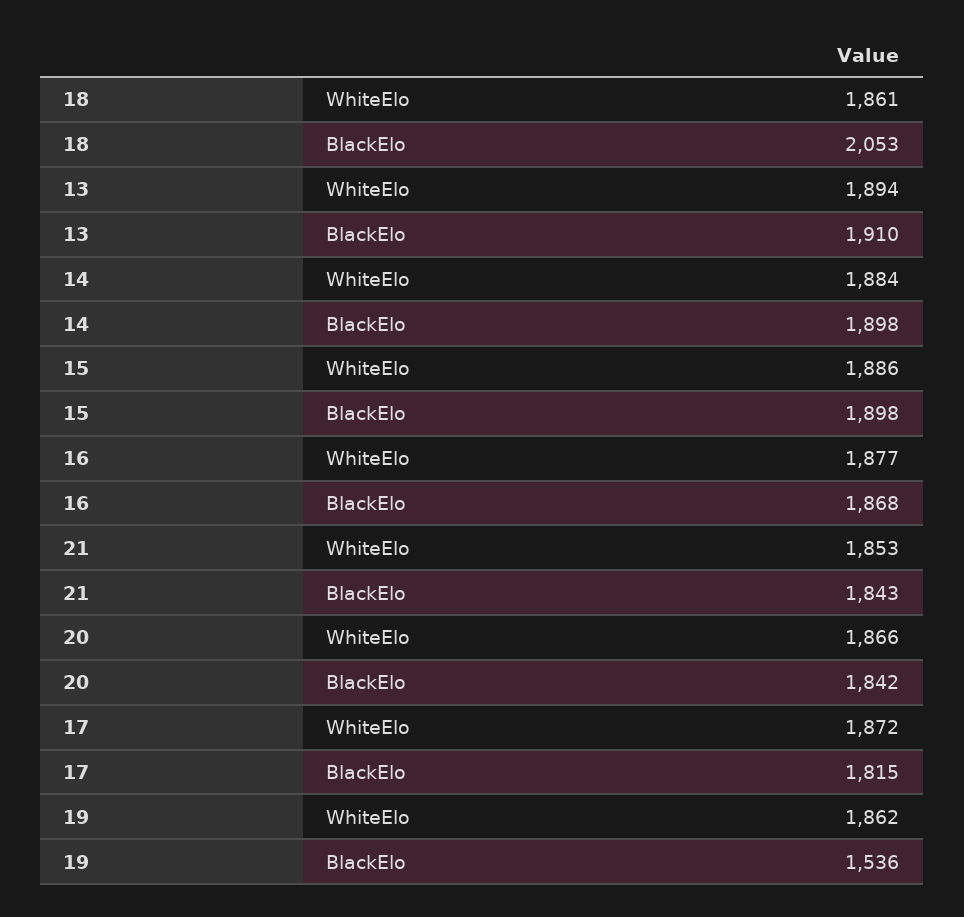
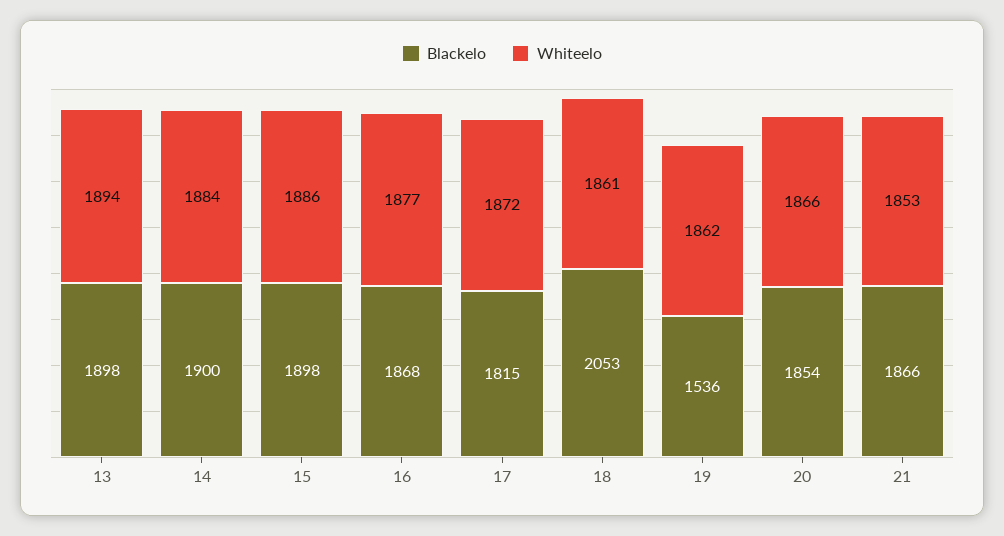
  {
    "WhiteElo": {
      "18": 1861,
      "13": 1894,
      "14": 1884,
      "15": 1886,
      "16": 1877,
      "21": 1853,
      "20": 1866,
      "17": 1872,
      "19": 1862
    },
    "BlackElo": {
      "18": 2053,
-     "13": 1910,
+     "13": 1898,
-     "14": 1898,
+     "14": 1900,
      "15": 1898,
      "16": 1868,
-     "21": 1843,
+     "21": 1866,
-     "20": 1842,
+     "20": 1854,
      "17": 1815,
      "19": 1536
    }
  }

